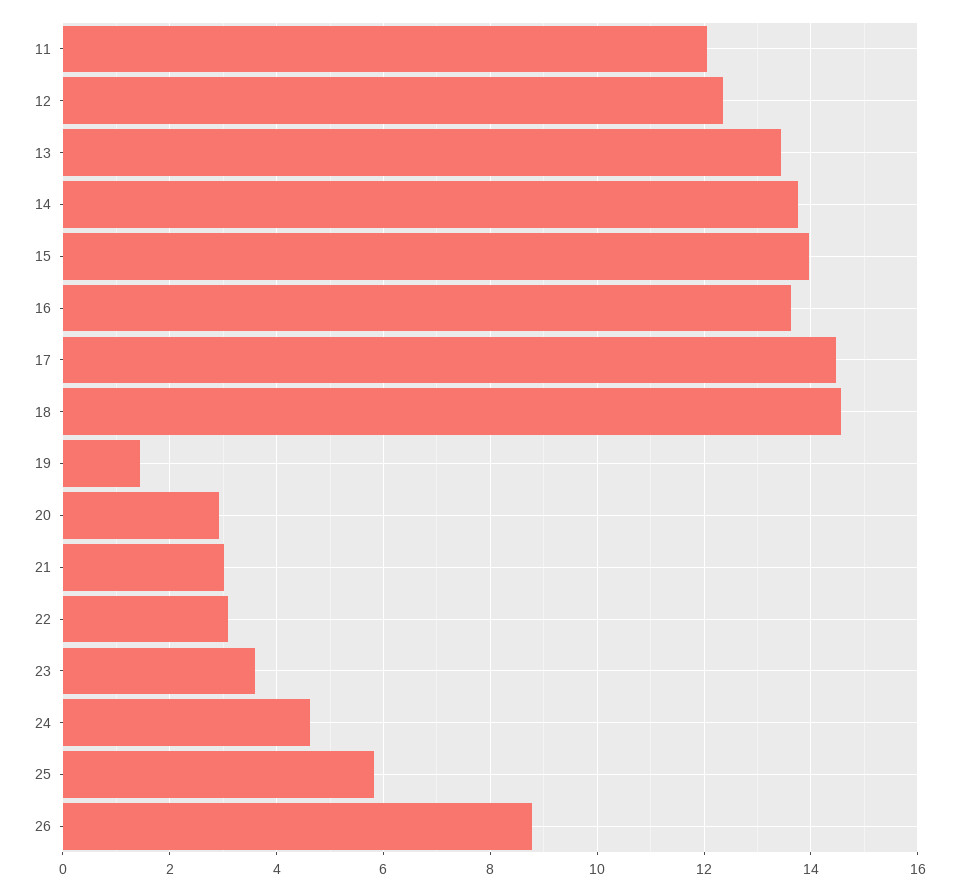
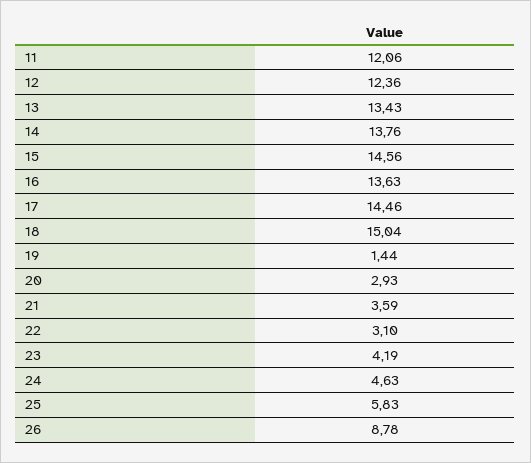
  {
    "11": 12.06,
    "12": 12.36,
    "13": 13.43,
    "14": 13.76,
-   "15": 14,
+   "15": 14.56,
    "16": 13.63,
    "17": 14.46,
-   "18": 14.6,
+   "18": 15.04,
    "19": 1.44,
    "20": 2.93,
-   "21": 3,
+   "21": 3.59,
    "22": 3.1,
-   "23": 3.6,
+   "23": 4.19,
    "24": 4.63,
    "25": 5.83,
    "26": 8.78
  }

